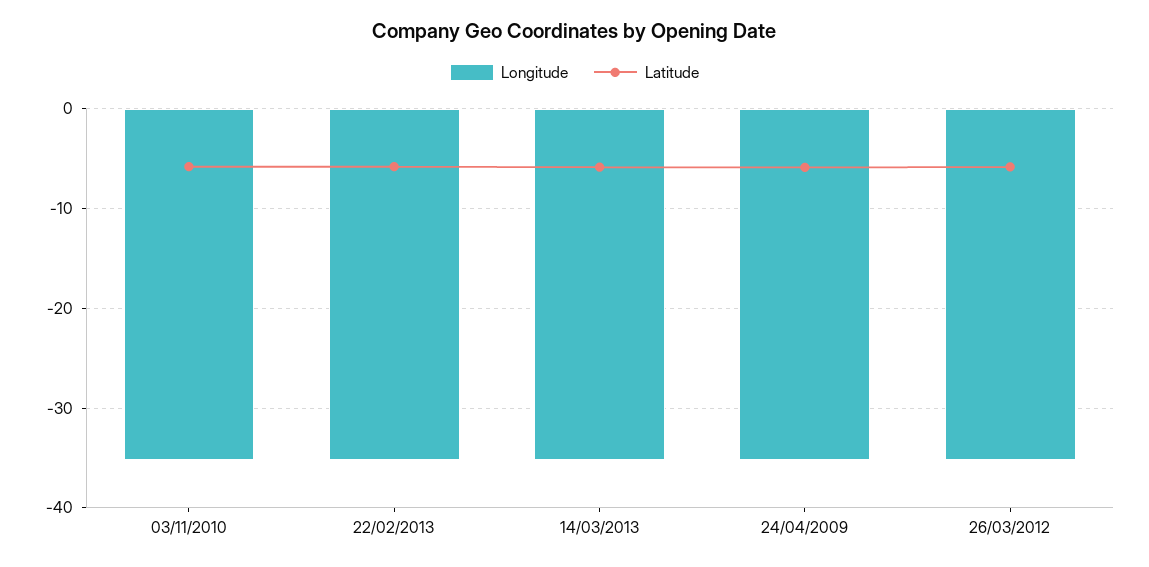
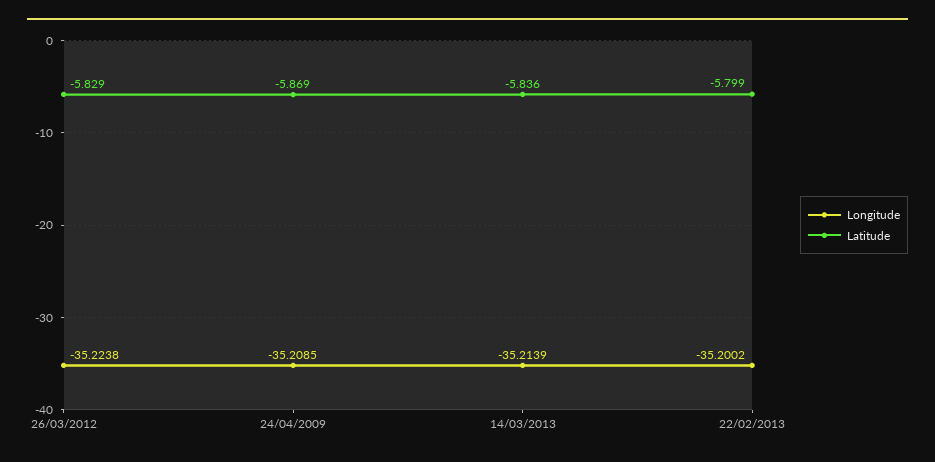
  {
    "Longitude": {
-     "03/11/2010": -35,
      "22/02/2013": -35.2002,
      "14/03/2013": -35.2139,
      "24/04/2009": -35.2085,
      "26/03/2012": -35.2238
    },
    "Latitude": {
-     "03/11/2010": -6,
      "22/02/2013": -5.799,
      "14/03/2013": -5.836,
      "24/04/2009": -5.869,
      "26/03/2012": -5.829
    }
  }

